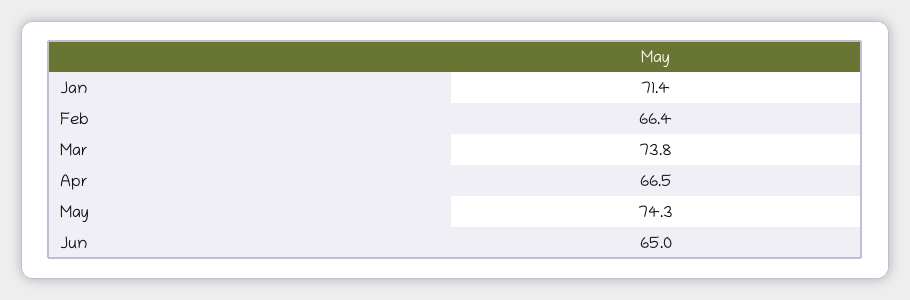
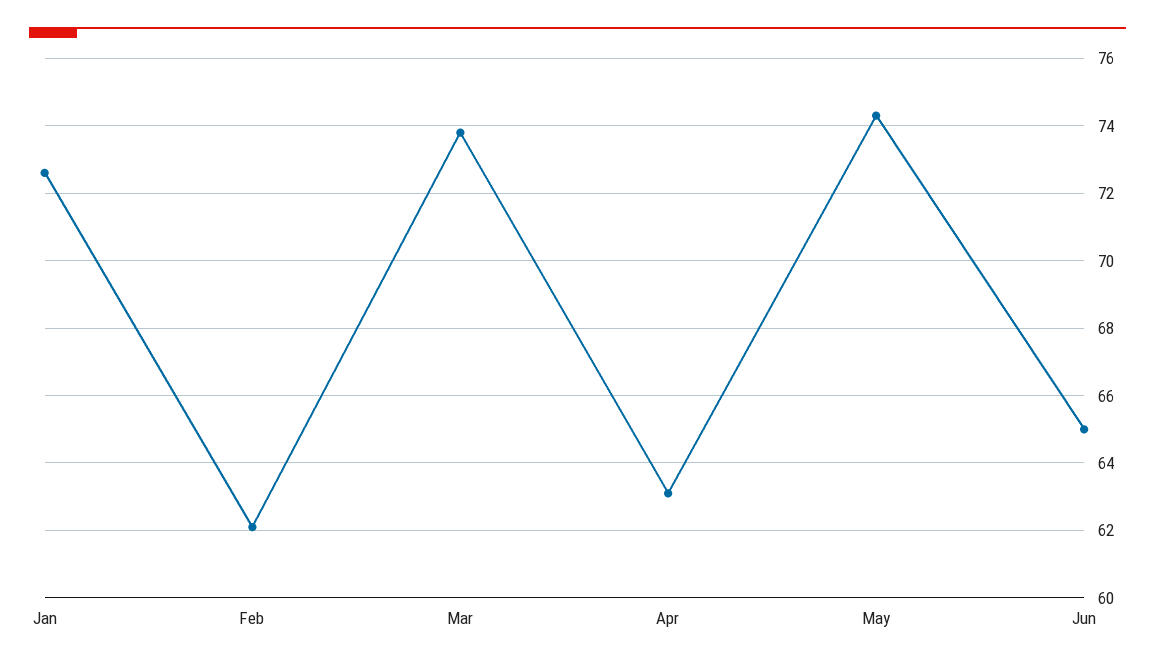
  {
-   "Jan": 71.4,
+   "Jan": 72.5,
-   "Feb": 66.4,
+   "Feb": 62,
    "Mar": 73.8,
-   "Apr": 66.5,
+   "Apr": 63,
    "May": 74.3,
    "Jun": 65
  }

